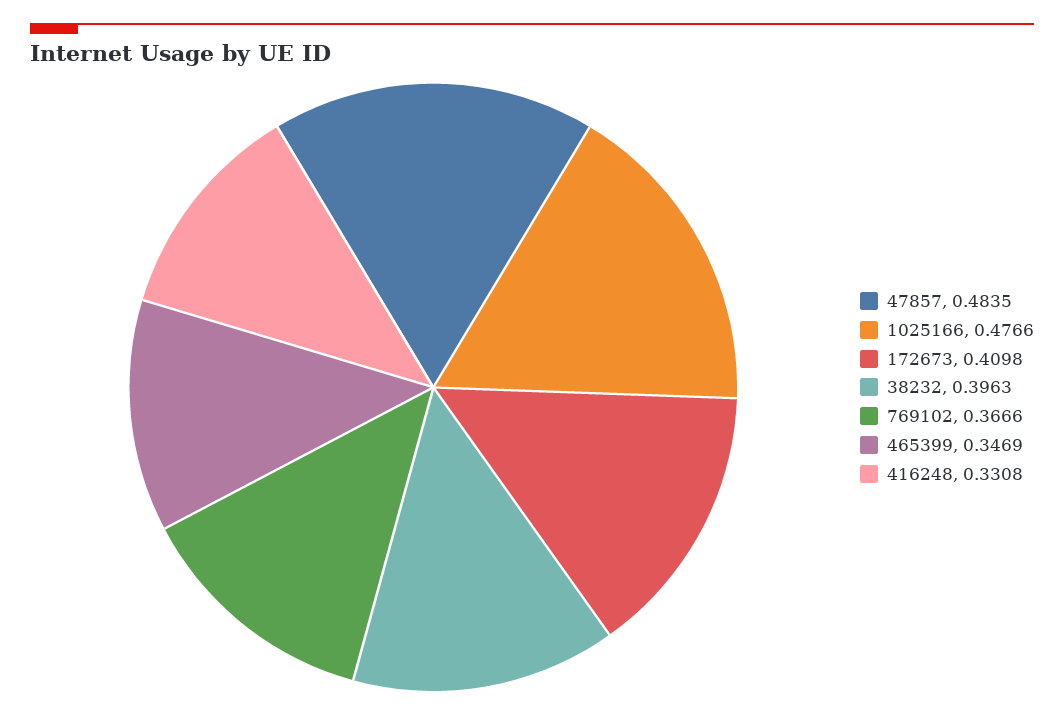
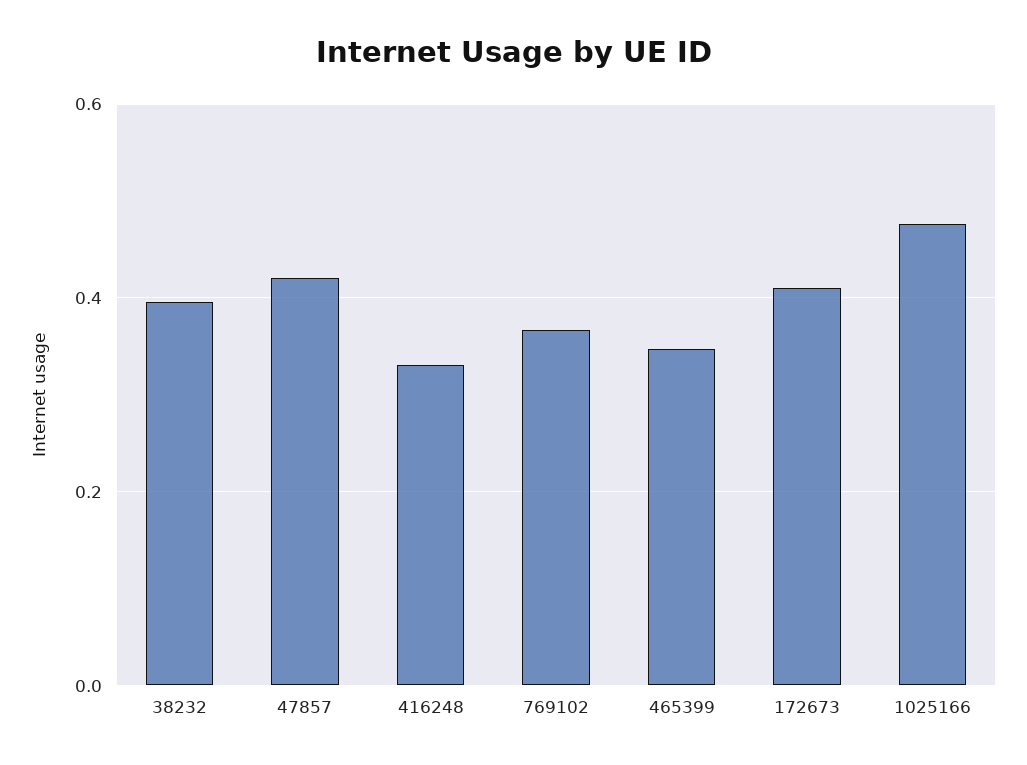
  {
-   "47857": 0.4835,
+   "47857": 0.42,
    "1025166": 0.4766,
    "172673": 0.4098,
    "38232": 0.3963,
    "769102": 0.3666,
    "465399": 0.3469,
    "416248": 0.3308
  }

